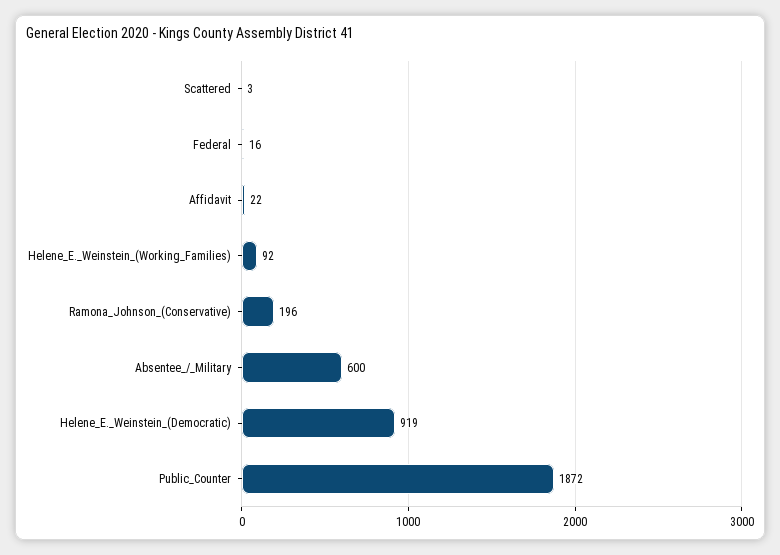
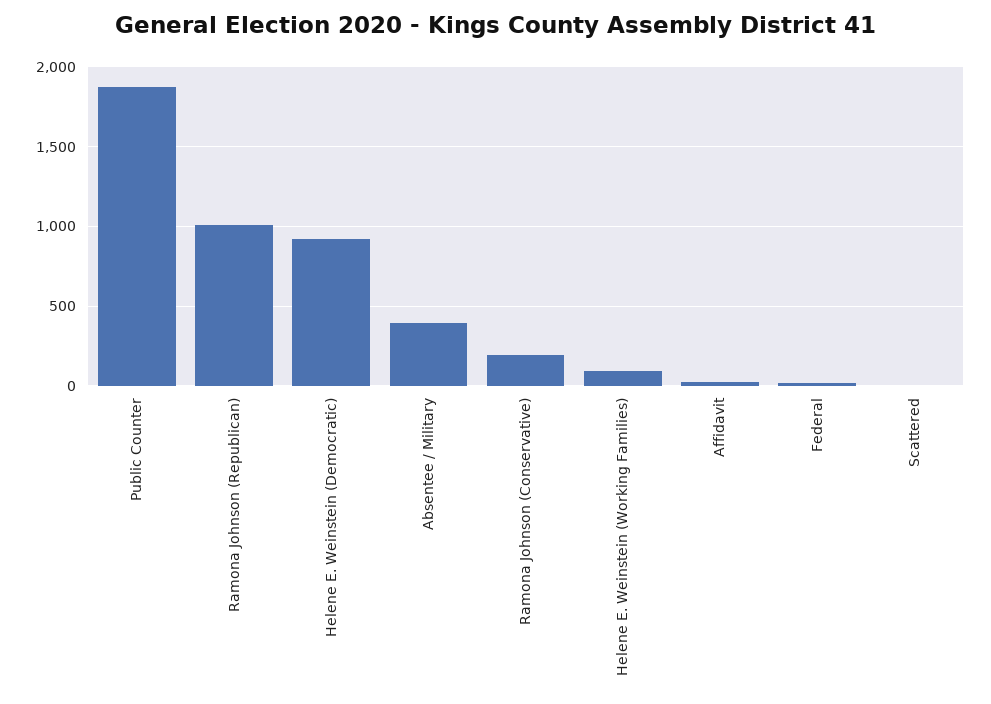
  {
    "Scattered": 3,
    "Federal": 16,
    "Affidavit": 22,
    "Helene_E._Weinstein_(Working_Families)": 92,
    "Ramona_Johnson_(Conservative)": 196,
-   "Absentee_/_Military": 600,
+   "Absentee_/_Military": 400,
    "Helene_E._Weinstein_(Democratic)": 919,
-   "Public_Counter": 1872
+   "Public_Counter": 1872,
+   "Ramona Johnson (Republican)": 1000
  }

